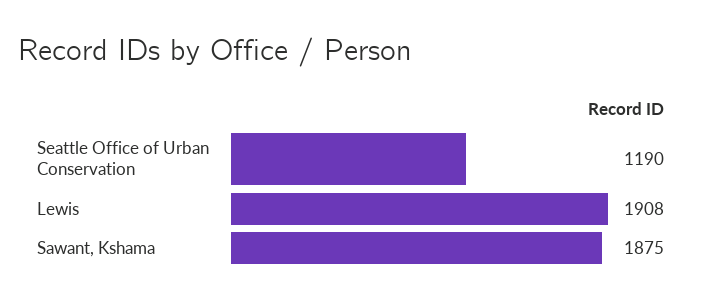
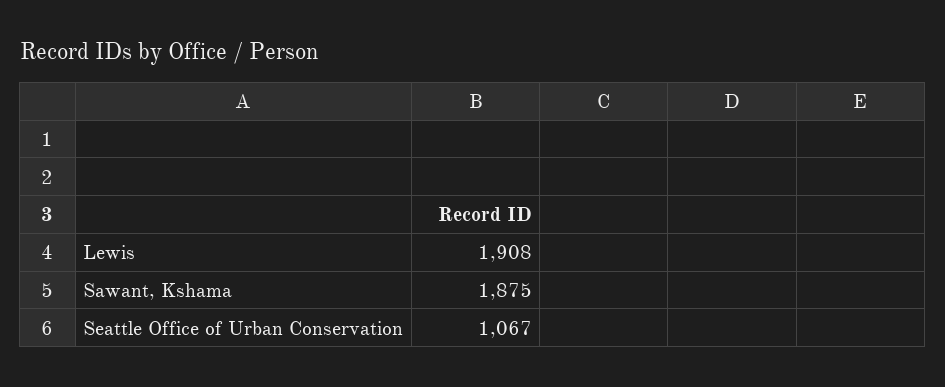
  {
-   "Seattle Office of Urban Conservation": 1190,
+   "Seattle Office of Urban Conservation": 1067,
    "Lewis": 1908,
    "Sawant, Kshama": 1875
  }

